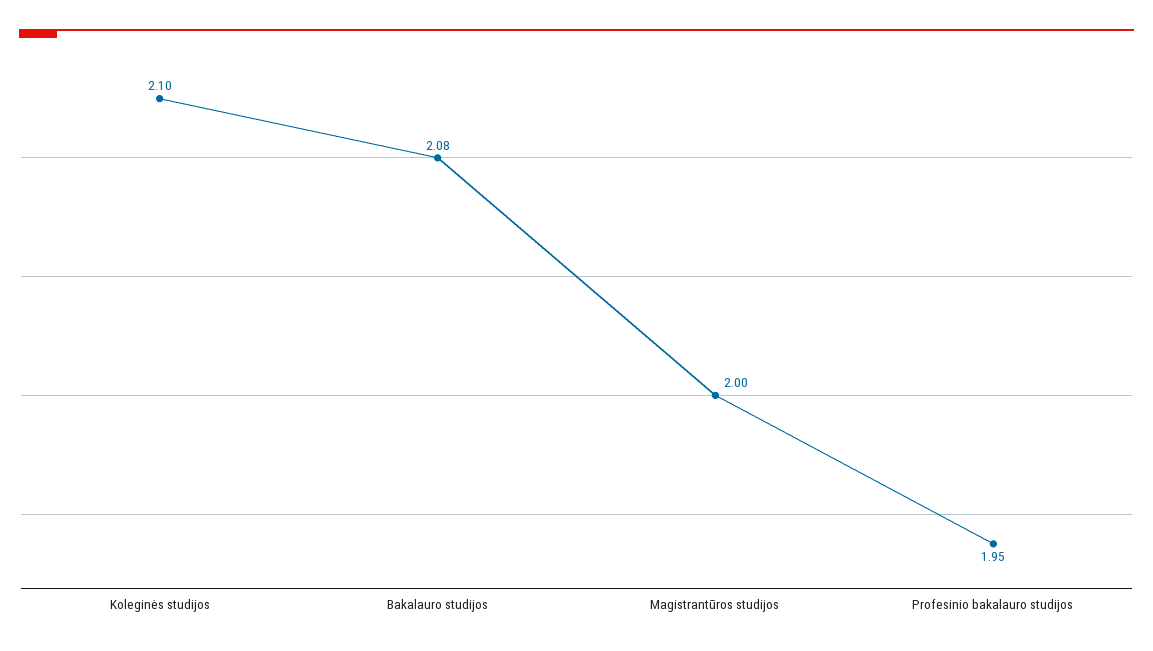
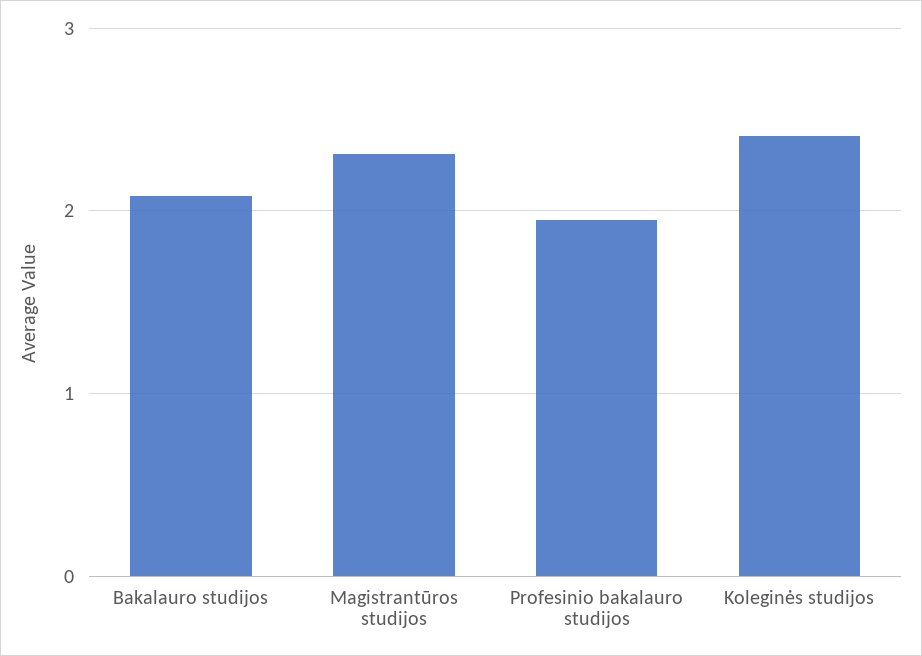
  {
-   "Koleginės studijos": 2.1,
+   "Koleginės studijos": 2.4,
    "Bakalauro studijos": 2.08,
-   "Magistrantūros studijos": 2,
+   "Magistrantūros studijos": 2.3,
    "Profesinio bakalauro studijos": 1.95
  }

